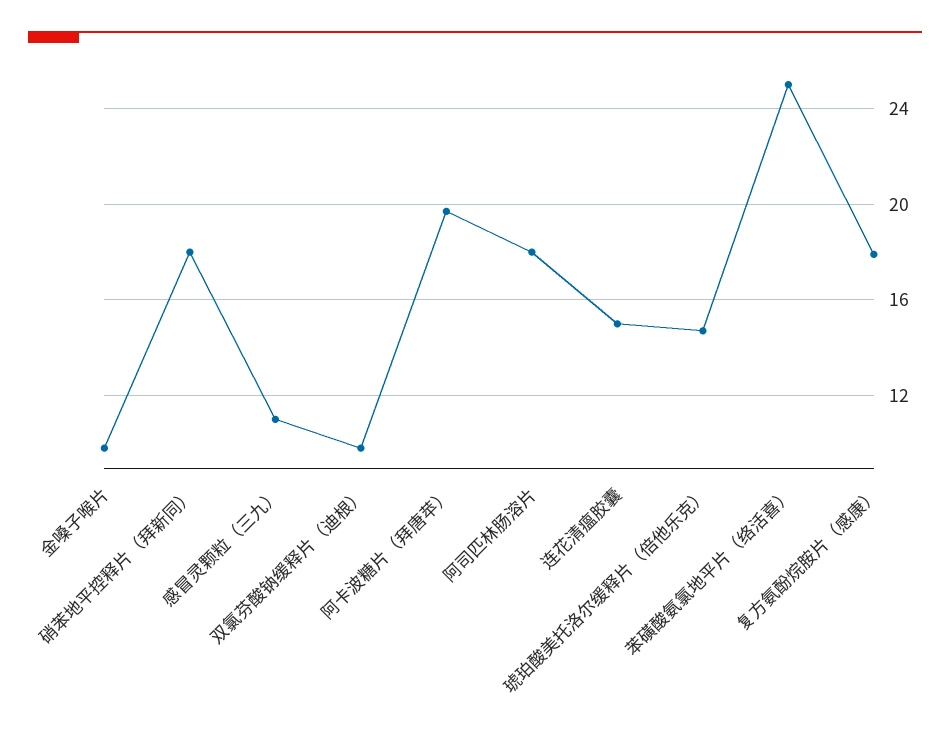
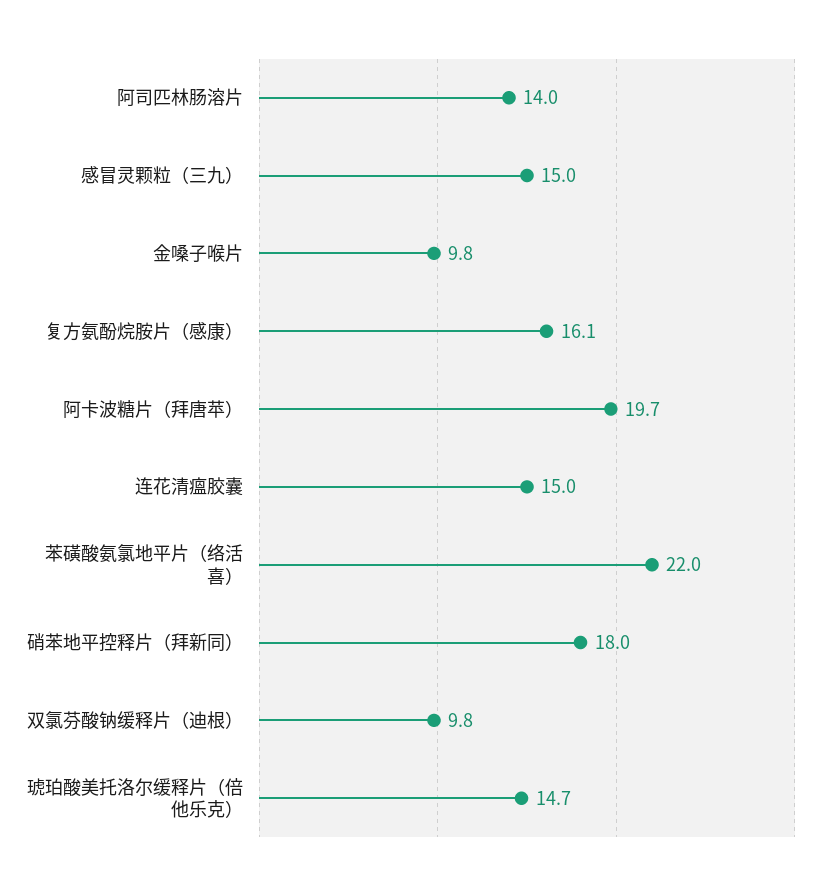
  {
    "金嗓子喉片": 9.8,
    "硝苯地平控释片（拜新同）": 18,
-   "感冒灵颗粒（三九）": 11,
+   "感冒灵颗粒（三九）": 15,
    "双氯芬酸钠缓释片（迪根）": 9.8,
    "阿卡波糖片（拜唐苹）": 19.7,
-   "阿司匹林肠溶片": 18,
+   "阿司匹林肠溶片": 14,
    "连花清瘟胶囊": 15,
    "琥珀酸美托洛尔缓释片（倍他乐克）": 14.7,
-   "苯磺酸氨氯地平片（络活喜）": 25,
+   "苯磺酸氨氯地平片（络活喜）": 22,
-   "复方氨酚烷胺片（感康）": 18
+   "复方氨酚烷胺片（感康）": 16.1
  }

